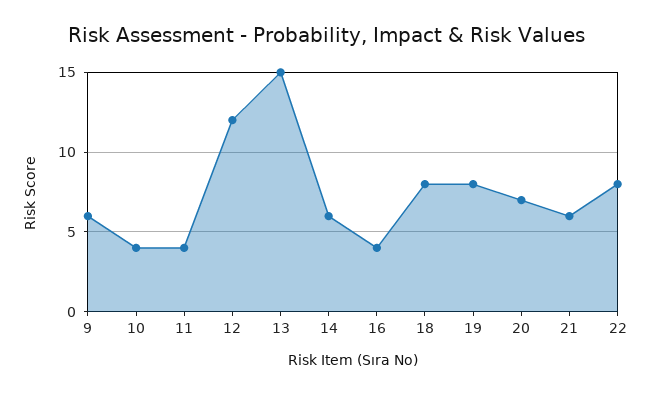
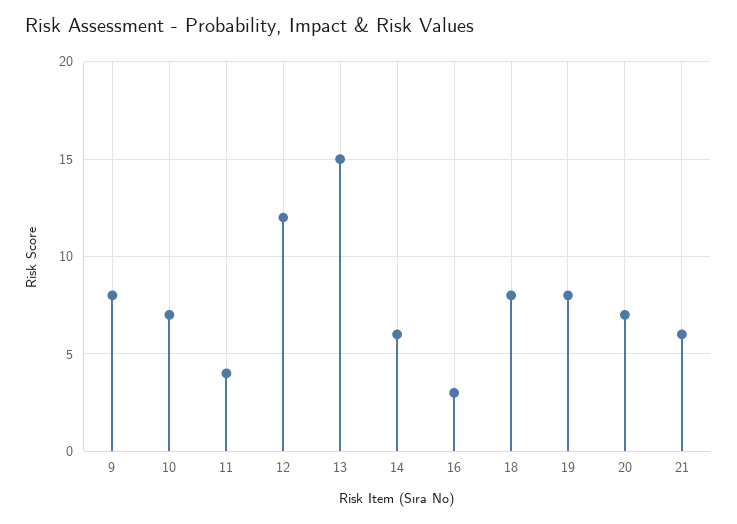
  {
-   "9": 6,
+   "9": 8,
-   "10": 4,
+   "10": 7,
    "11": 4,
    "12": 12,
    "13": 15,
    "14": 6,
-   "16": 4,
+   "16": 3,
    "18": 8,
    "19": 8,
    "20": 7,
-   "21": 6,
+   "21": 6
-   "22": 8
  }

